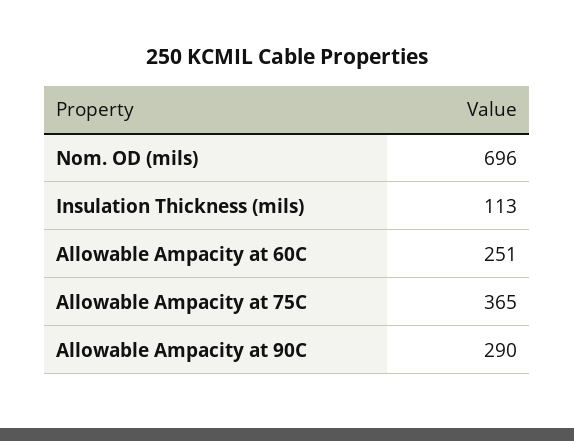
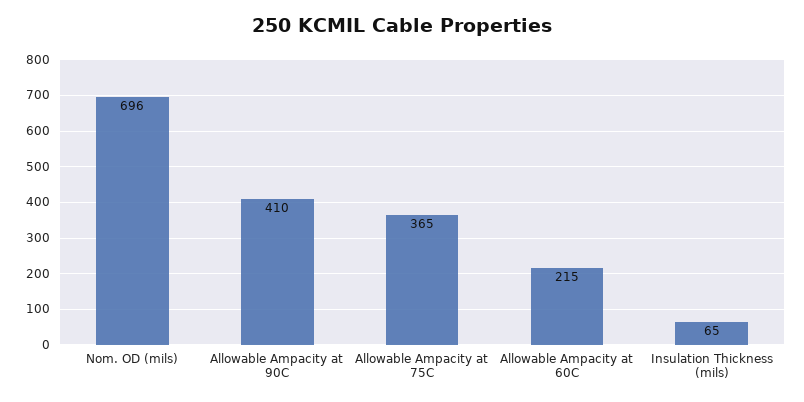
  {
    "Nom. OD (mils)": 696,
-   "Insulation Thickness (mils)": 113,
+   "Insulation Thickness (mils)": 65,
-   "Allowable Ampacity at 60C": 251,
+   "Allowable Ampacity at 60C": 215,
    "Allowable Ampacity at 75C": 365,
-   "Allowable Ampacity at 90C": 290
+   "Allowable Ampacity at 90C": 410
  }

